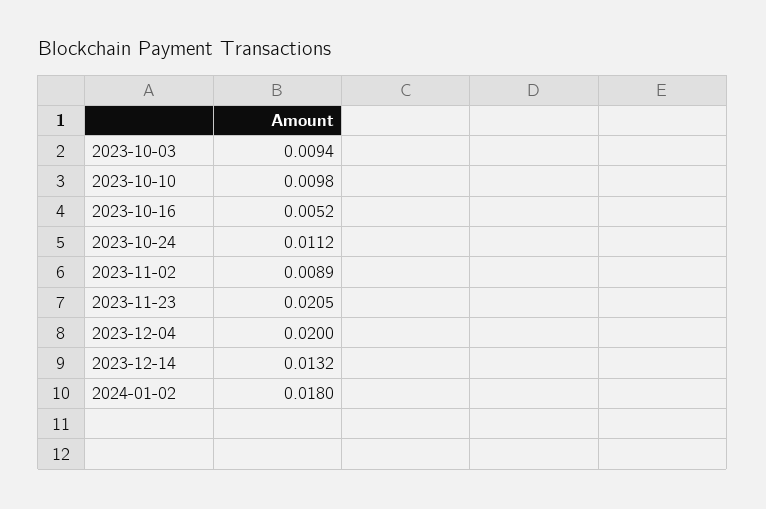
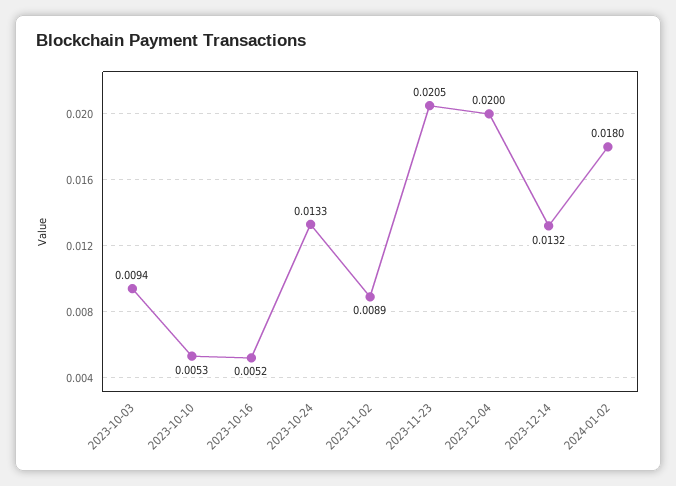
  {
    "2023-10-03": 0.0094,
-   "2023-10-10": 0.0098,
+   "2023-10-10": 0.0053,
    "2023-10-16": 0.0052,
-   "2023-10-24": 0.0112,
+   "2023-10-24": 0.0133,
    "2023-11-02": 0.0089,
    "2023-11-23": 0.0205,
    "2023-12-04": 0.02,
    "2023-12-14": 0.0132,
    "2024-01-02": 0.018
  }

